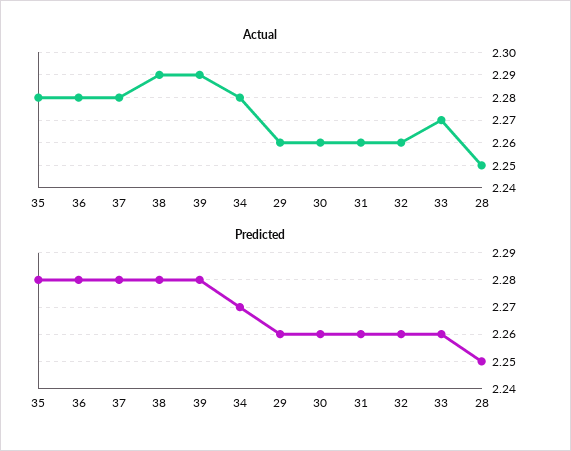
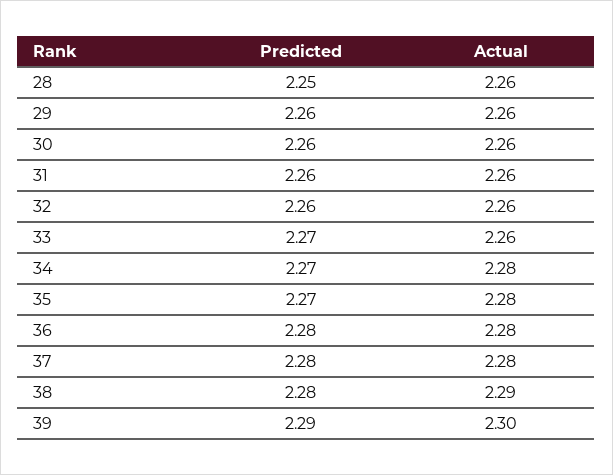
  {
    "Actual": {
      "35": 2.28,
      "36": 2.28,
      "37": 2.28,
      "38": 2.29,
-     "39": 2.29,
+     "39": 2.3,
      "34": 2.28,
      "29": 2.26,
      "30": 2.26,
      "31": 2.26,
      "32": 2.26,
-     "33": 2.27,
+     "33": 2.26,
-     "28": 2.25
+     "28": 2.26
    },
    "Predicted": {
-     "35": 2.28,
+     "35": 2.27,
      "36": 2.28,
      "37": 2.28,
      "38": 2.28,
-     "39": 2.28,
+     "39": 2.29,
      "34": 2.27,
      "29": 2.26,
      "30": 2.26,
      "31": 2.26,
      "32": 2.26,
-     "33": 2.26,
+     "33": 2.27,
      "28": 2.25
    }
  }

